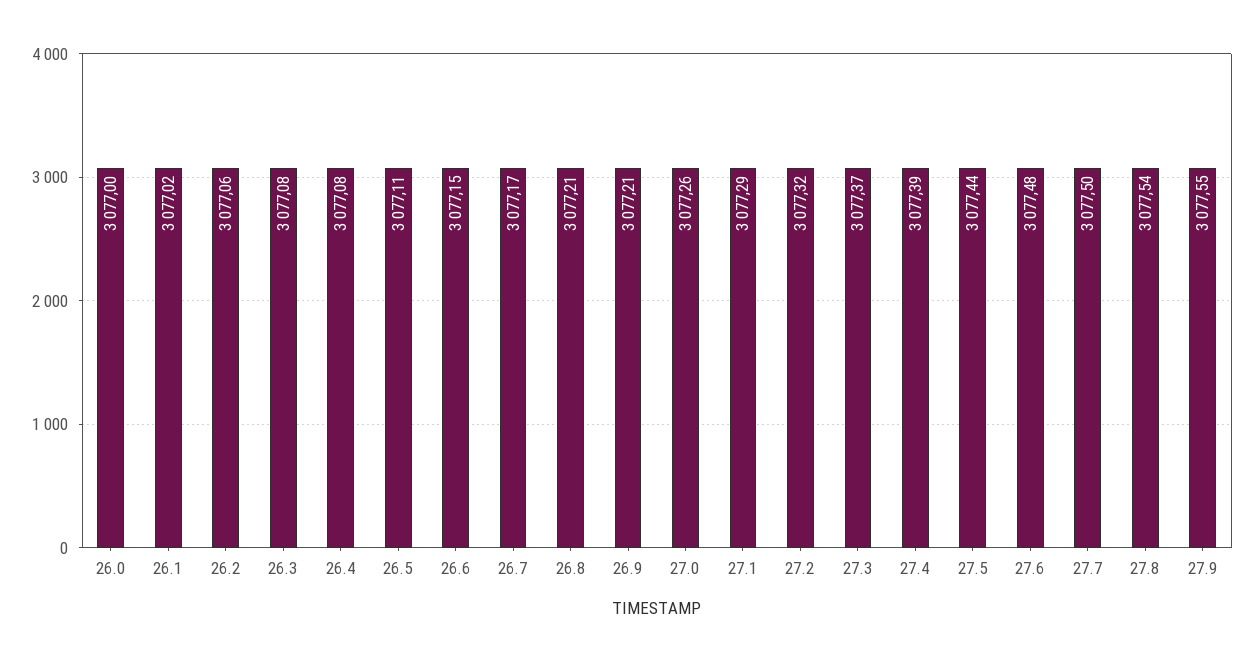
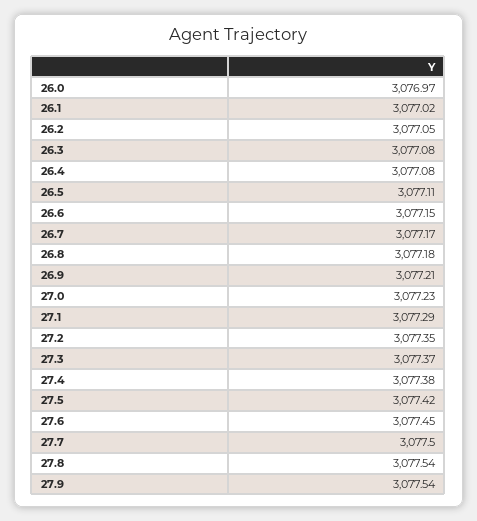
  {
-   "26.0": 3077,
+   "26.0": 3076.97,
    "26.1": 3077.02,
-   "26.2": 3077.06,
+   "26.2": 3077.05,
    "26.3": 3077.08,
    "26.4": 3077.08,
    "26.5": 3077.11,
    "26.6": 3077.15,
    "26.7": 3077.17,
-   "26.8": 3077.21,
+   "26.8": 3077.18,
    "26.9": 3077.21,
-   "27.0": 3077.26,
+   "27.0": 3077.23,
    "27.1": 3077.29,
-   "27.2": 3077.32,
+   "27.2": 3077.35,
    "27.3": 3077.37,
-   "27.4": 3077.39,
+   "27.4": 3077.38,
-   "27.5": 3077.44,
+   "27.5": 3077.42,
-   "27.6": 3077.48,
+   "27.6": 3077.45,
    "27.7": 3077.5,
    "27.8": 3077.54,
-   "27.9": 3077.55
+   "27.9": 3077.54
  }

